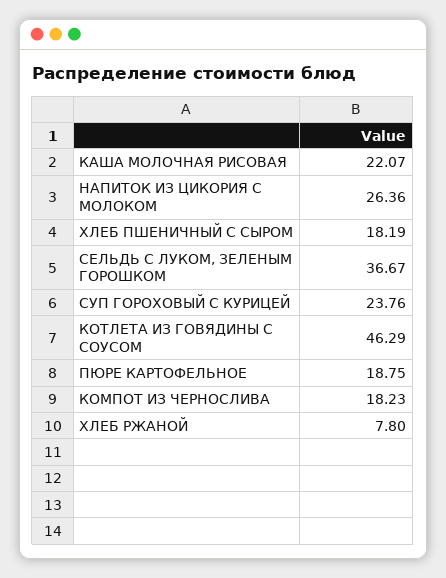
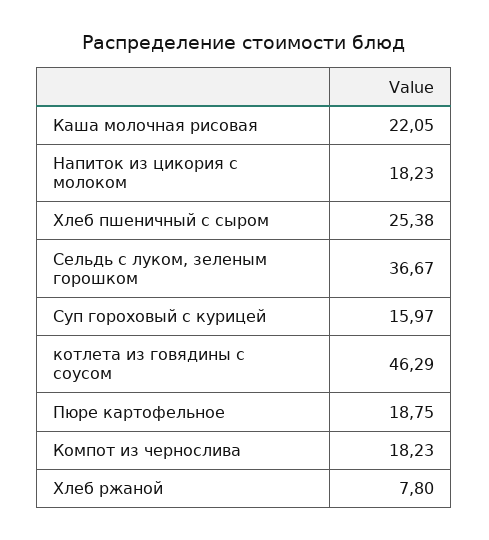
  {
-   "КАША МОЛОЧНАЯ РИСОВАЯ": 22.07,
+   "КАША МОЛОЧНАЯ РИСОВАЯ": 22.05,
-   "НАПИТОК ИЗ ЦИКОРИЯ С МОЛОКОМ": 26.36,
+   "НАПИТОК ИЗ ЦИКОРИЯ С МОЛОКОМ": 18.23,
-   "ХЛЕБ ПШЕНИЧНЫЙ С СЫРОМ": 18.19,
+   "ХЛЕБ ПШЕНИЧНЫЙ С СЫРОМ": 25.38,
    "СЕЛЬДЬ С ЛУКОМ, ЗЕЛЕНЫМ ГОРОШКОМ": 36.67,
-   "СУП ГОРОХОВЫЙ С КУРИЦЕЙ": 23.76,
+   "СУП ГОРОХОВЫЙ С КУРИЦЕЙ": 15.97,
    "КОТЛЕТА ИЗ ГОВЯДИНЫ С СОУСОМ": 46.29,
    "ПЮРЕ КАРТОФЕЛЬНОЕ": 18.75,
    "КОМПОТ ИЗ ЧЕРНОСЛИВА": 18.23,
    "ХЛЕБ РЖАНОЙ": 7.8
  }

